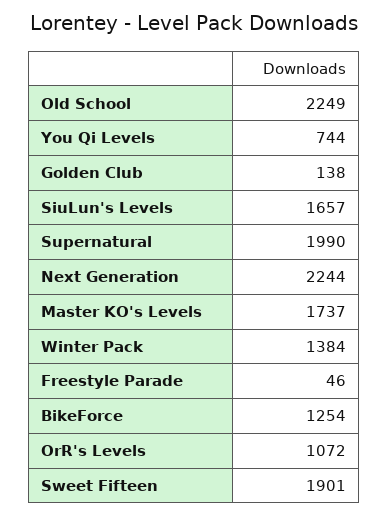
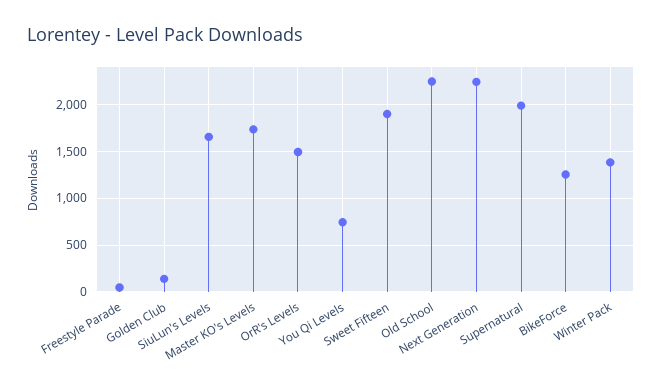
  {
    "Old School": 2249,
    "You Qi Levels": 744,
    "Golden Club": 138,
    "SiuLun's Levels": 1657,
    "Supernatural": 1990,
    "Next Generation": 2244,
    "Master KO's Levels": 1737,
    "Winter Pack": 1384,
    "Freestyle Parade": 46,
    "BikeForce": 1254,
-   "OrR's Levels": 1072,
+   "OrR's Levels": 1500,
    "Sweet Fifteen": 1901
  }

